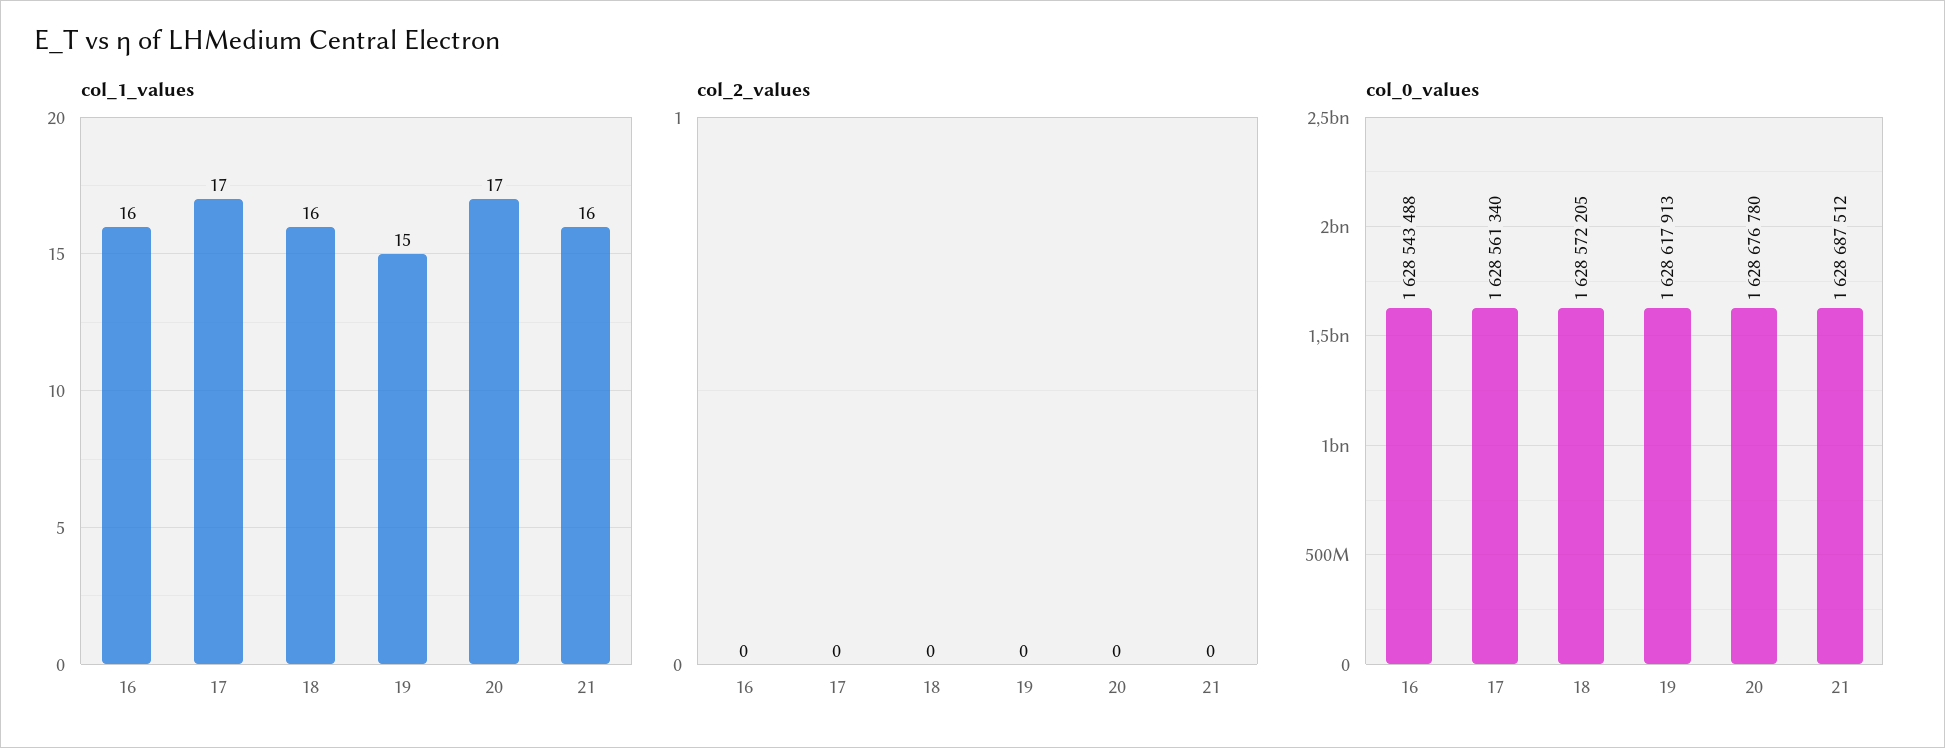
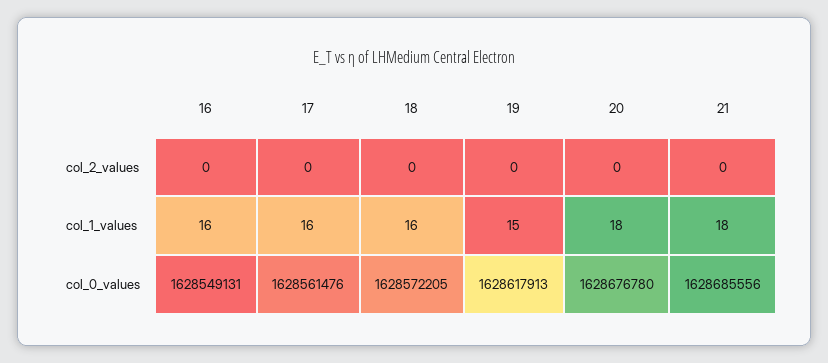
  {
    "col_1_values": {
      "16": 16,
-     "17": 17,
+     "17": 16,
      "18": 16,
      "19": 15,
-     "20": 17,
+     "20": 18,
-     "21": 16
+     "21": 18
    },
    "col_2_values": {
      "16": 0,
      "17": 0,
      "18": 0,
      "19": 0,
      "20": 0,
      "21": 0
    },
    "col_0_values": {
-     "16": 1628543488,
+     "16": 1628549131,
-     "17": 1628561340,
+     "17": 1628561476,
      "18": 1628572205,
      "19": 1628617913,
      "20": 1628676780,
-     "21": 1628687512
+     "21": 1628685556
    }
  }

